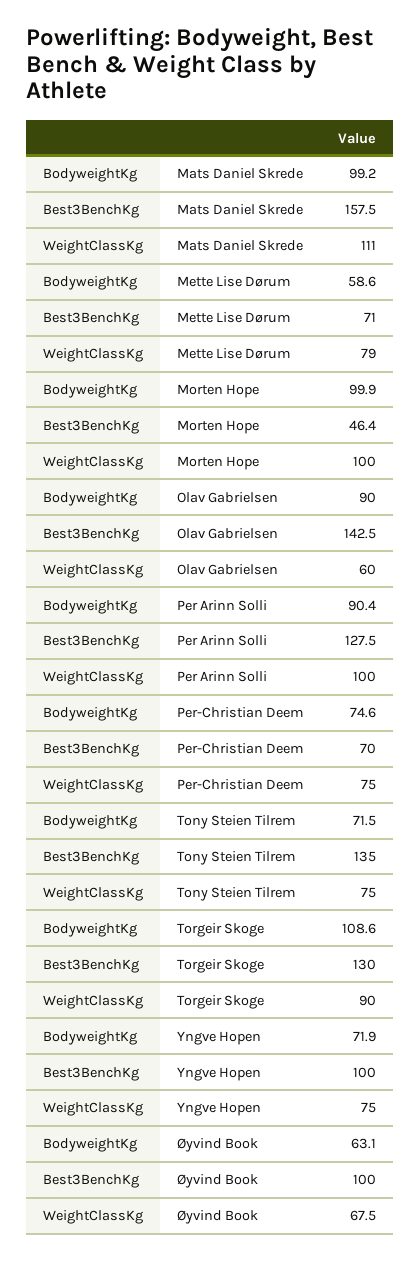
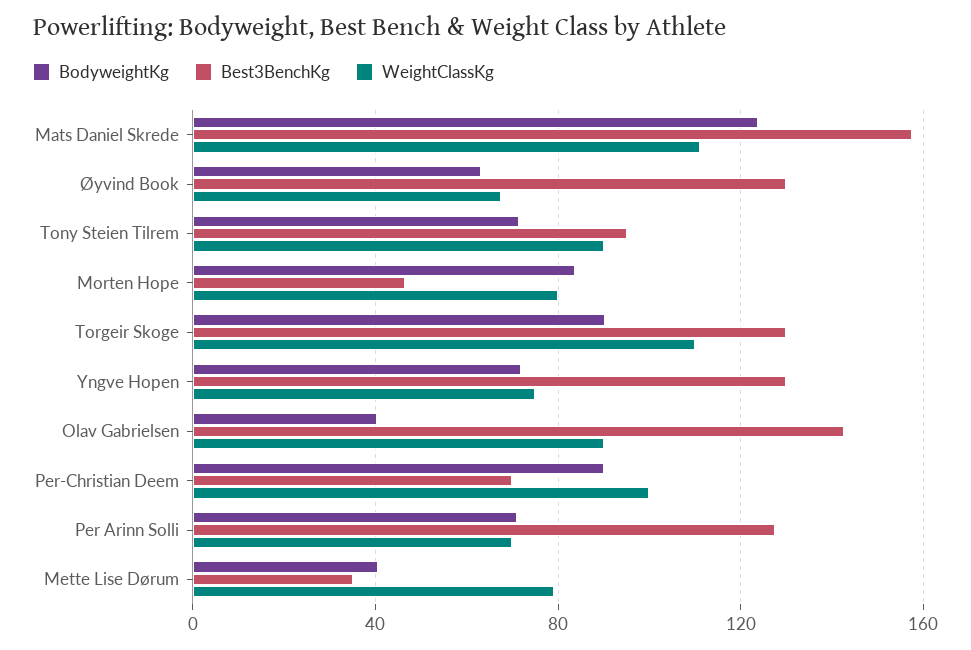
  {
    "BodyweightKg": {
-     "Mats Daniel Skrede": 99.2,
+     "Mats Daniel Skrede": 125,
-     "Mette Lise Dørum": 58.6,
+     "Mette Lise Dørum": 40,
-     "Morten Hope": 99.9,
+     "Morten Hope": 85,
-     "Olav Gabrielsen": 90,
+     "Olav Gabrielsen": 40,
-     "Per Arinn Solli": 90.4,
+     "Per Arinn Solli": 70,
-     "Per-Christian Deem": 74.6,
+     "Per-Christian Deem": 90,
      "Tony Steien Tilrem": 71.5,
-     "Torgeir Skoge": 108.6,
+     "Torgeir Skoge": 90,
      "Yngve Hopen": 71.9,
      "Øyvind Book": 63.1
    },
    "Best3BenchKg": {
      "Mats Daniel Skrede": 157.5,
-     "Mette Lise Dørum": 71,
+     "Mette Lise Dørum": 35,
      "Morten Hope": 46.4,
      "Olav Gabrielsen": 142.5,
      "Per Arinn Solli": 127.5,
      "Per-Christian Deem": 70,
-     "Tony Steien Tilrem": 135,
+     "Tony Steien Tilrem": 95,
      "Torgeir Skoge": 130,
-     "Yngve Hopen": 100,
+     "Yngve Hopen": 130,
-     "Øyvind Book": 100
+     "Øyvind Book": 130
    },
    "WeightClassKg": {
      "Mats Daniel Skrede": 111,
      "Mette Lise Dørum": 79,
-     "Morten Hope": 100,
+     "Morten Hope": 80,
-     "Olav Gabrielsen": 60,
+     "Olav Gabrielsen": 90,
-     "Per Arinn Solli": 100,
+     "Per Arinn Solli": 70,
-     "Per-Christian Deem": 75,
+     "Per-Christian Deem": 100,
-     "Tony Steien Tilrem": 75,
+     "Tony Steien Tilrem": 90,
-     "Torgeir Skoge": 90,
+     "Torgeir Skoge": 110,
      "Yngve Hopen": 75,
      "Øyvind Book": 67.5
    }
  }

